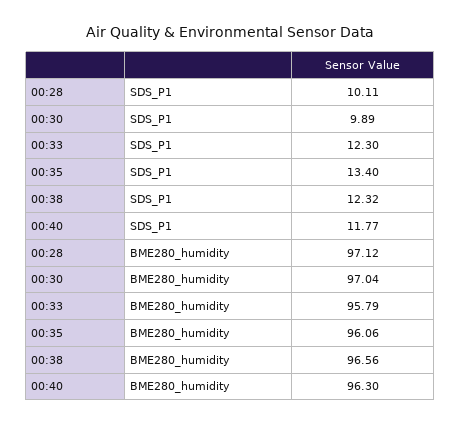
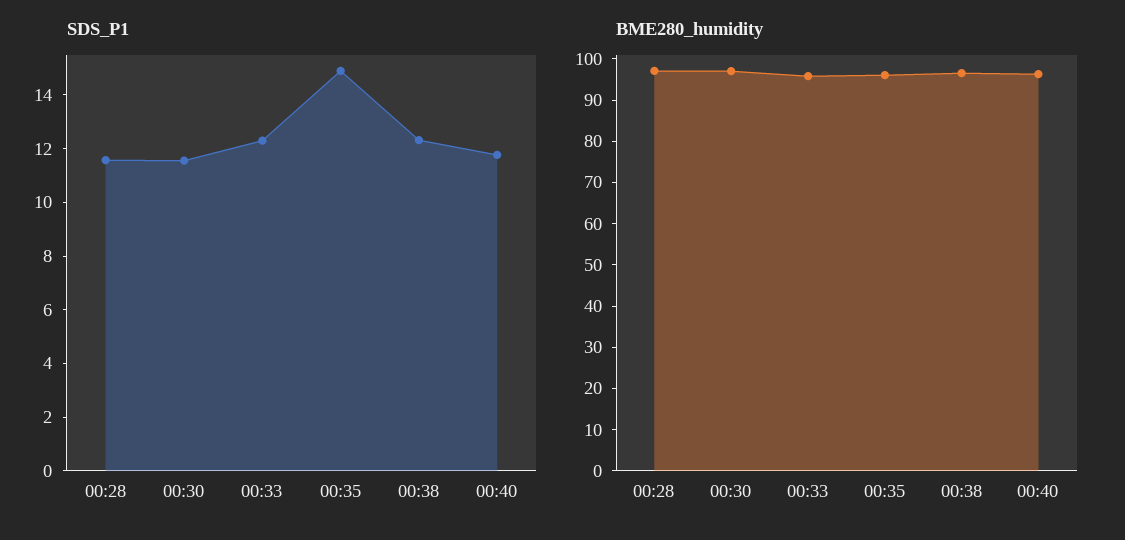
  {
    "SDS_P1": {
-     "00:28": 10.11,
+     "00:28": 11.5,
-     "00:30": 9.89,
+     "00:30": 11.5,
      "00:33": 12.3,
-     "00:35": 13.4,
+     "00:35": 15,
      "00:38": 12.32,
      "00:40": 11.77
    },
    "BME280_humidity": {
      "00:28": 97.12,
      "00:30": 97.04,
      "00:33": 95.79,
      "00:35": 96.06,
      "00:38": 96.56,
      "00:40": 96.3
    }
  }

